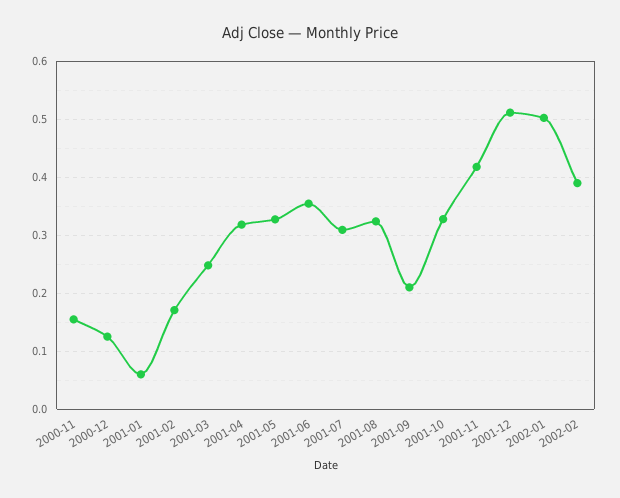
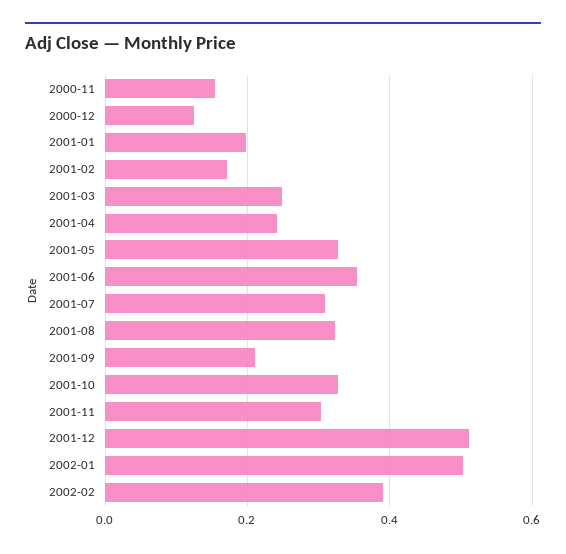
  {
    "2000-11": 0.16,
    "2000-12": 0.12,
-   "2001-01": 0.06,
+   "2001-01": 0.2,
    "2001-02": 0.18,
    "2001-03": 0.24,
-   "2001-04": 0.32,
+   "2001-04": 0.24,
    "2001-05": 0.32,
    "2001-06": 0.36,
    "2001-07": 0.3,
    "2001-08": 0.32,
    "2001-09": 0.22,
    "2001-10": 0.32,
-   "2001-11": 0.42,
+   "2001-11": 0.3,
    "2001-12": 0.52,
    "2002-01": 0.5,
    "2002-02": 0.38
  }

